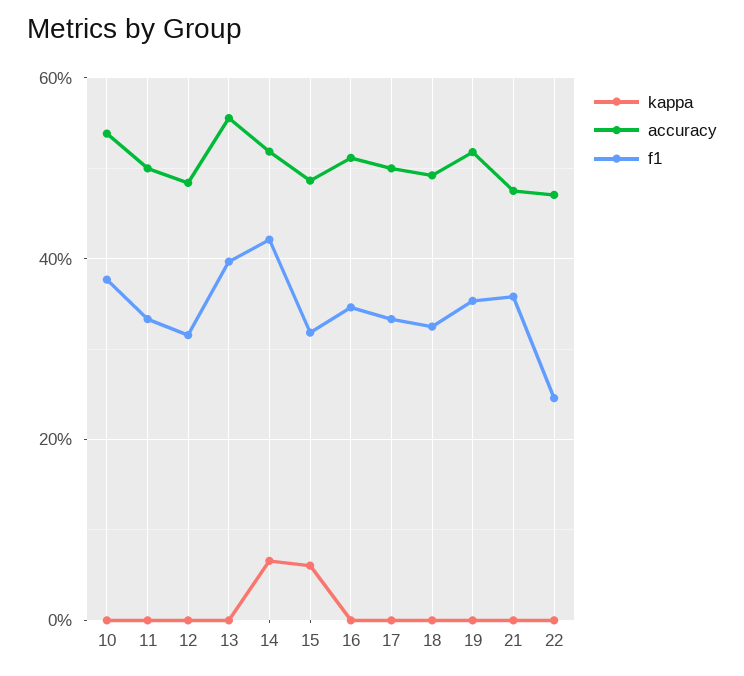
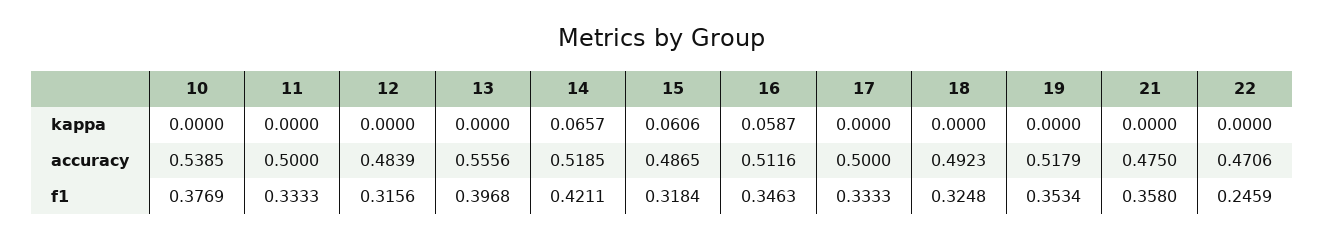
  {
    "kappa": {
      "10": 0,
      "11": 0,
      "12": 0,
      "13": 0,
      "14": 0.0657,
      "15": 0.0606,
-     "16": 0,
+     "16": 0.0587,
      "17": 0,
      "18": 0,
      "19": 0,
      "21": 0,
      "22": 0
    },
    "accuracy": {
      "10": 0.5385,
      "11": 0.5,
      "12": 0.4839,
      "13": 0.5556,
      "14": 0.5185,
      "15": 0.4865,
      "16": 0.5116,
      "17": 0.5,
      "18": 0.4923,
      "19": 0.5179,
      "21": 0.475,
      "22": 0.4706
    },
    "f1": {
      "10": 0.3769,
      "11": 0.3333,
      "12": 0.3156,
      "13": 0.3968,
      "14": 0.4211,
      "15": 0.3184,
      "16": 0.3463,
      "17": 0.3333,
      "18": 0.3248,
      "19": 0.3534,
      "21": 0.358,
      "22": 0.2459
    }
  }

